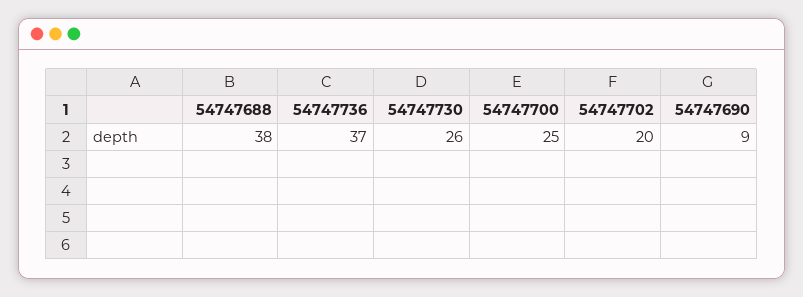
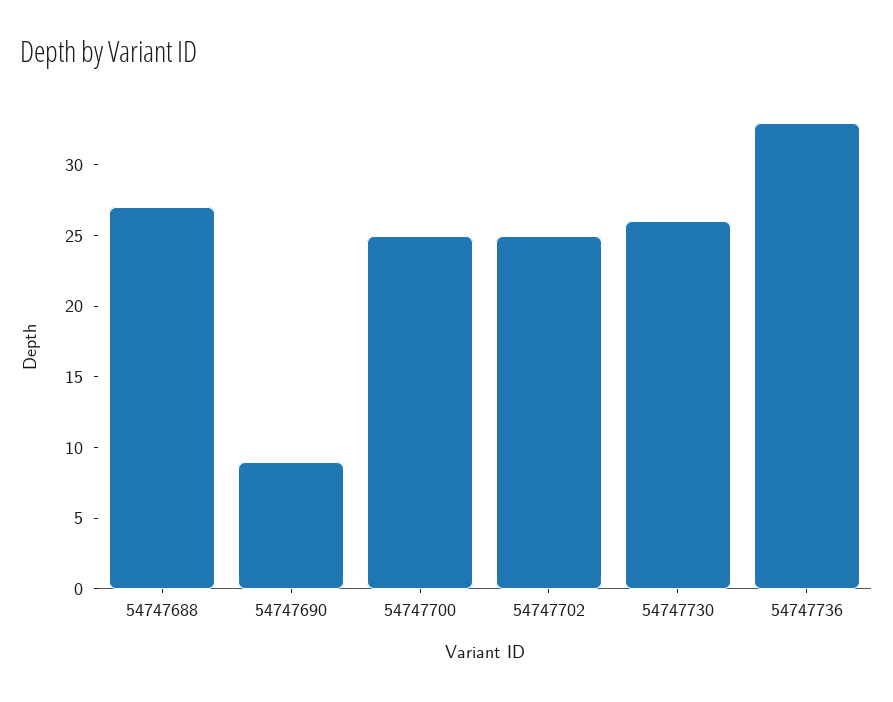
  {
-   "54747688": 38,
+   "54747688": 27,
-   "54747736": 37,
+   "54747736": 33,
    "54747730": 26,
    "54747700": 25,
-   "54747702": 20,
+   "54747702": 25,
    "54747690": 9
  }

